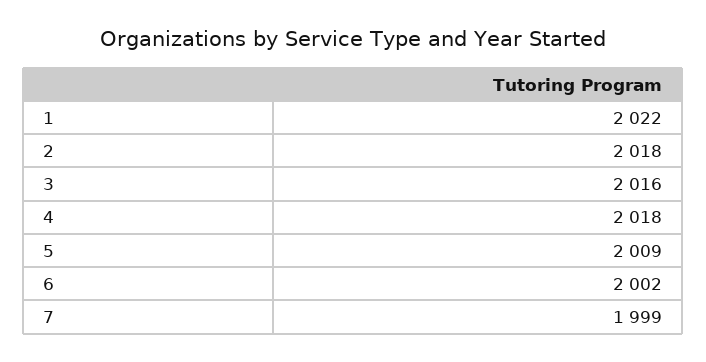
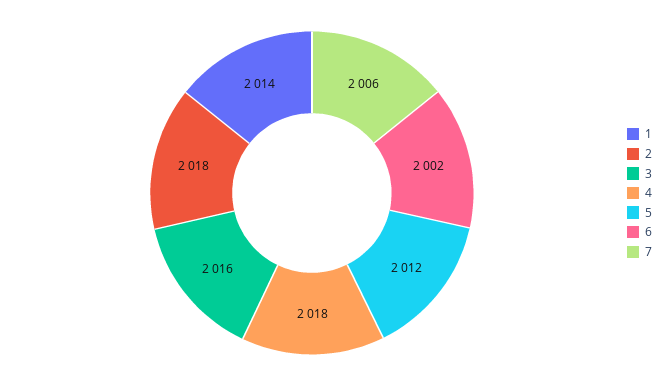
  {
-   "1": 2022,
+   "1": 2014,
    "2": 2018,
    "3": 2016,
    "4": 2018,
-   "5": 2009,
+   "5": 2012,
    "6": 2002,
-   "7": 1999
+   "7": 2006
  }

